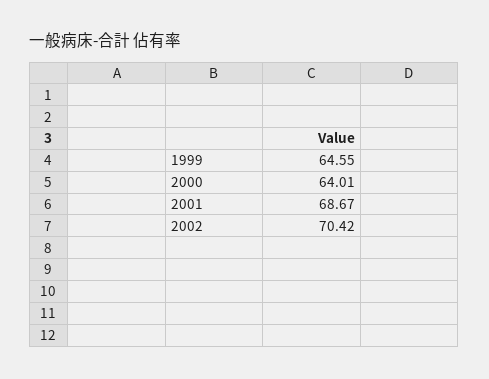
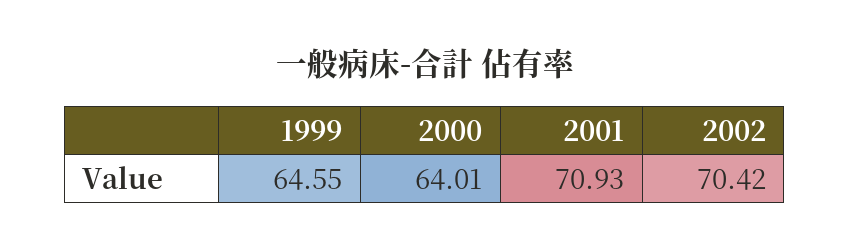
  {
    "1999": 64.55,
    "2000": 64.01,
-   "2001": 68.67,
+   "2001": 70.93,
    "2002": 70.42
  }

